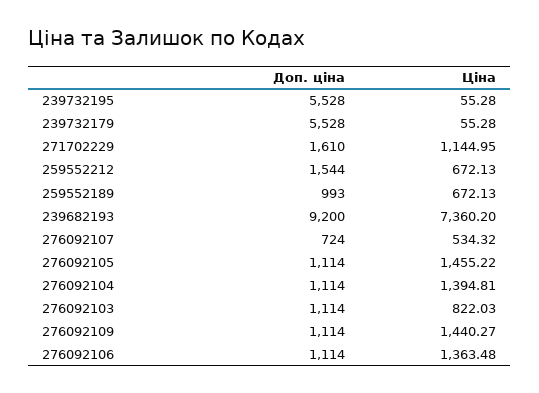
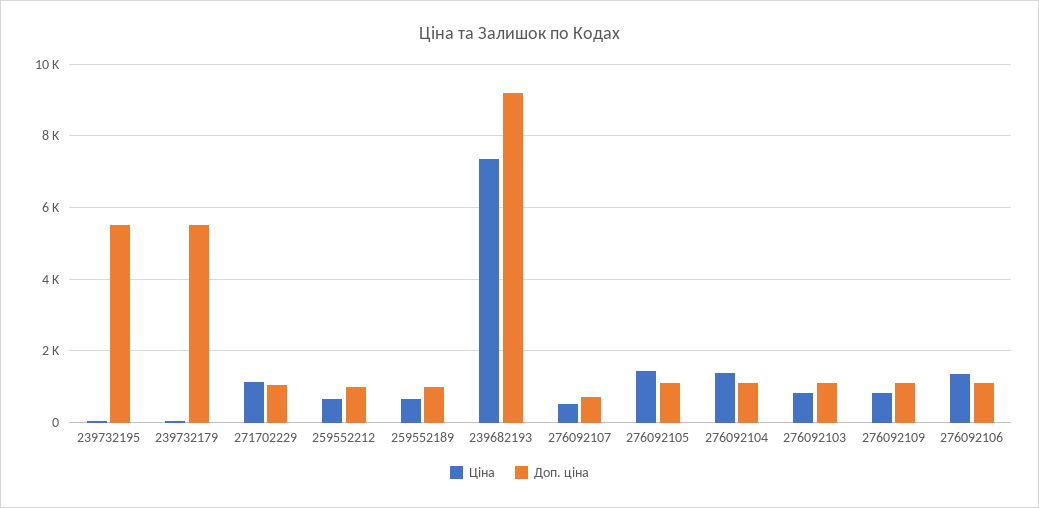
  {
    "Доп. ціна": {
      "239732195": 5528,
      "239732179": 5528,
-     "271702229": 1610,
+     "271702229": 1000,
-     "259552212": 1544,
+     "259552212": 1000,
      "259552189": 993,
      "239682193": 9200,
      "276092107": 724,
      "276092105": 1114,
      "276092104": 1114,
      "276092103": 1114,
      "276092109": 1114,
      "276092106": 1114
    },
    "Ціна": {
      "239732195": 55.28,
      "239732179": 55.28,
      "271702229": 1144.95,
      "259552212": 672.13,
      "259552189": 672.13,
      "239682193": 7360.2,
      "276092107": 534.32,
      "276092105": 1455.22,
      "276092104": 1394.81,
      "276092103": 822.03,
-     "276092109": 1440.27,
+     "276092109": 800,
      "276092106": 1363.48
    }
  }

